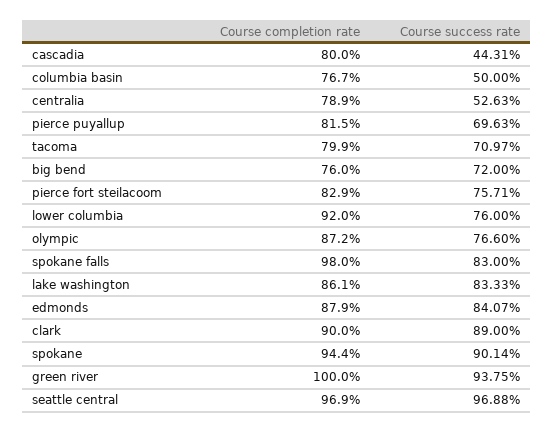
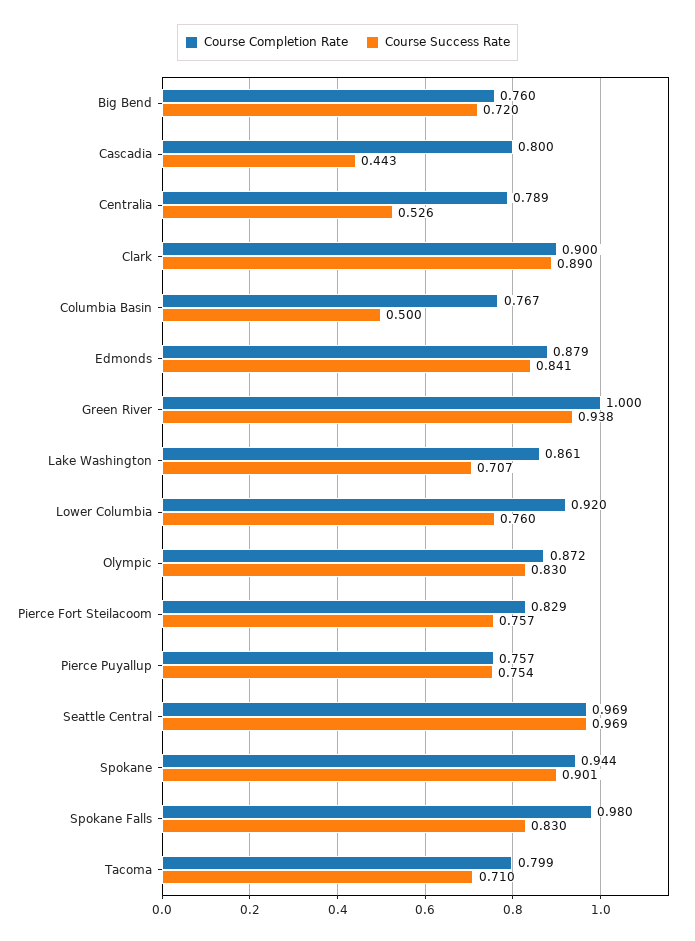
  {
    "Course completion rate": {
      "cascadia": 0.8,
      "columbia basin": 0.767,
      "centralia": 0.789,
-     "pierce puyallup": 0.815,
+     "pierce puyallup": 0.757,
      "tacoma": 0.799,
      "big bend": 0.76,
      "pierce fort steilacoom": 0.829,
      "lower columbia": 0.92,
      "olympic": 0.872,
      "spokane falls": 0.98,
      "lake washington": 0.861,
      "edmonds": 0.879,
      "clark": 0.9,
      "spokane": 0.944,
      "green river": 1,
      "seattle central": 0.969
    },
    "Course success rate": {
      "cascadia": 0.4431,
      "columbia basin": 0.5,
      "centralia": 0.5263,
-     "pierce puyallup": 0.6963,
+     "pierce puyallup": 0.754,
      "tacoma": 0.7097,
      "big bend": 0.72,
      "pierce fort steilacoom": 0.7571,
      "lower columbia": 0.76,
-     "olympic": 0.766,
+     "olympic": 0.83,
      "spokane falls": 0.83,
-     "lake washington": 0.8333,
+     "lake washington": 0.707,
      "edmonds": 0.8407,
      "clark": 0.89,
      "spokane": 0.9014,
      "green river": 0.9375,
      "seattle central": 0.9688
    }
  }

